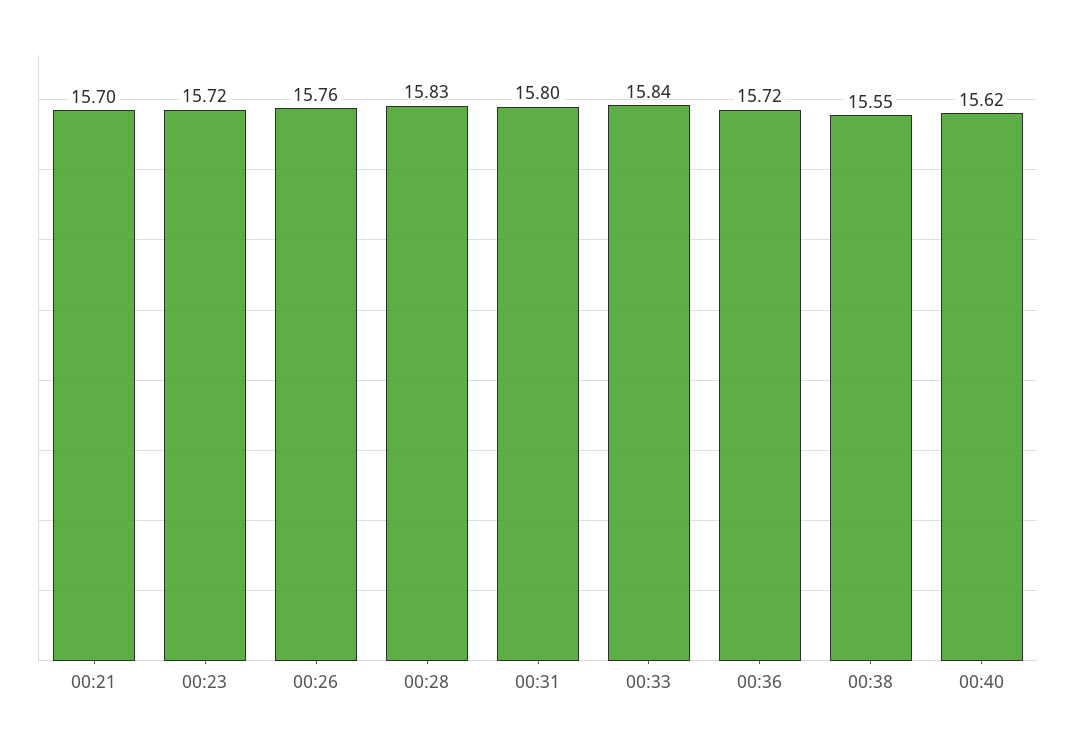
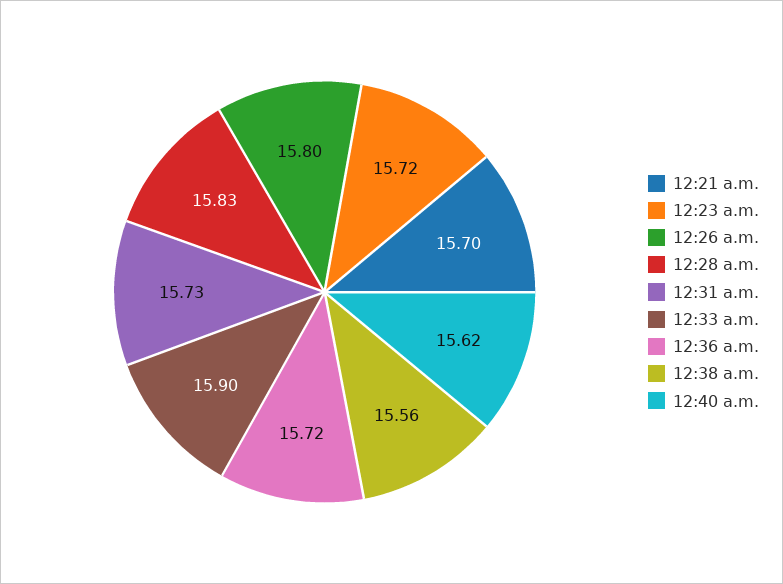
  {
    "00:21": 15.7,
    "00:23": 15.72,
-   "00:26": 15.76,
+   "00:26": 15.8,
    "00:28": 15.83,
-   "00:31": 15.8,
+   "00:31": 15.73,
-   "00:33": 15.84,
+   "00:33": 15.9,
    "00:36": 15.72,
-   "00:38": 15.55,
+   "00:38": 15.56,
    "00:40": 15.62
  }

